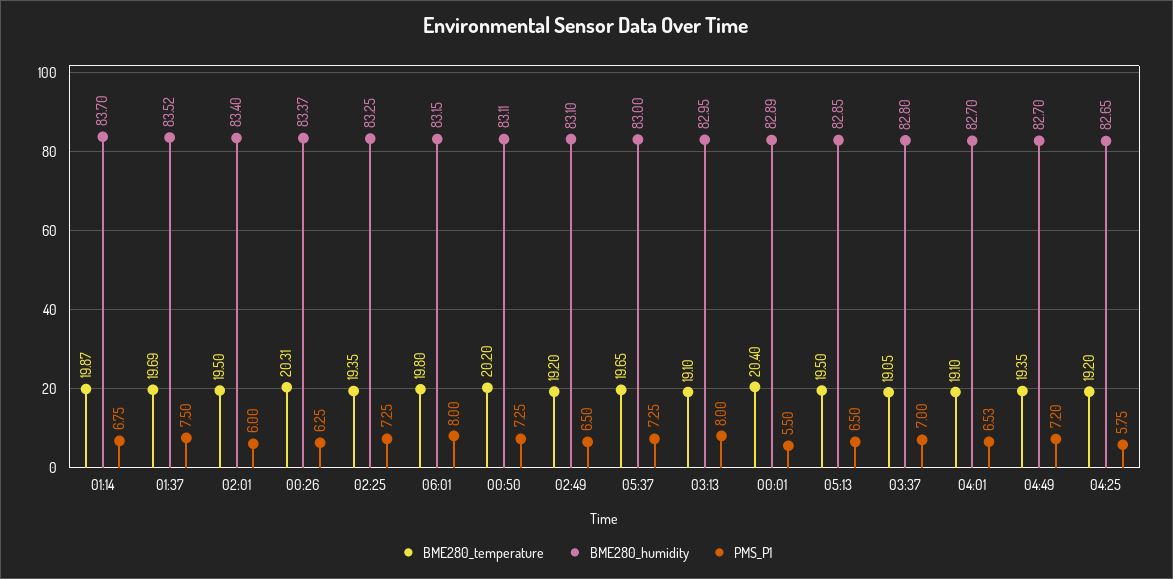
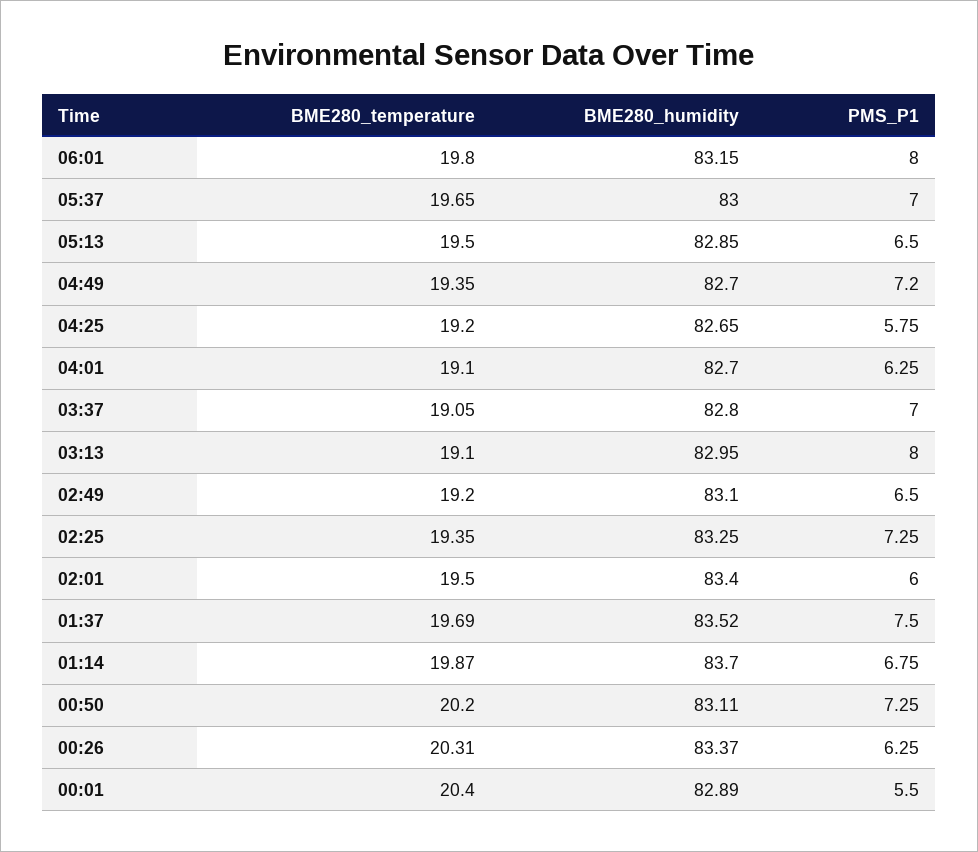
  {
    "BME280_temperature": {
      "01:14": 19.87,
      "01:37": 19.69,
      "02:01": 19.5,
      "00:26": 20.31,
      "02:25": 19.35,
      "06:01": 19.8,
      "00:50": 20.2,
      "02:49": 19.2,
      "05:37": 19.65,
      "03:13": 19.1,
      "00:01": 20.4,
      "05:13": 19.5,
      "03:37": 19.05,
      "04:01": 19.1,
      "04:49": 19.35,
      "04:25": 19.2
    },
    "BME280_humidity": {
      "01:14": 83.7,
      "01:37": 83.52,
      "02:01": 83.4,
      "00:26": 83.37,
      "02:25": 83.25,
      "06:01": 83.15,
      "00:50": 83.11,
      "02:49": 83.1,
      "05:37": 83,
      "03:13": 82.95,
      "00:01": 82.89,
      "05:13": 82.85,
      "03:37": 82.8,
      "04:01": 82.7,
      "04:49": 82.7,
      "04:25": 82.65
    },
    "PMS_P1": {
      "01:14": 6.75,
      "01:37": 7.5,
      "02:01": 6,
      "00:26": 6.25,
      "02:25": 7.25,
      "06:01": 8,
      "00:50": 7.25,
      "02:49": 6.5,
-     "05:37": 7.25,
+     "05:37": 7,
      "03:13": 8,
      "00:01": 5.5,
      "05:13": 6.5,
      "03:37": 7,
-     "04:01": 6.53,
+     "04:01": 6.25,
      "04:49": 7.2,
      "04:25": 5.75
    }
  }

